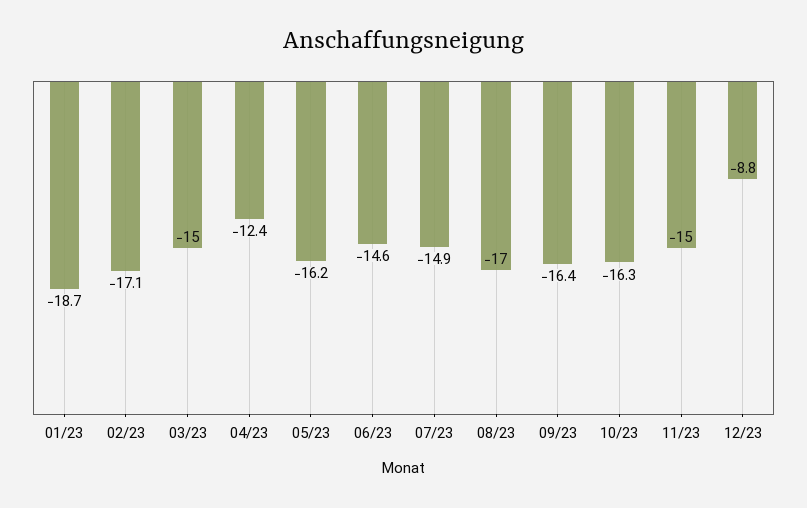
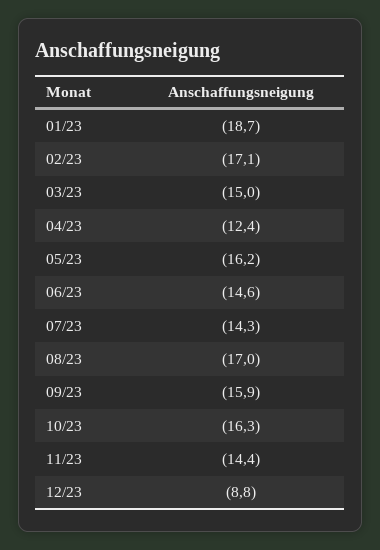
  {
    "01/23": -18.7,
    "02/23": -17.1,
    "03/23": -15,
    "04/23": -12.4,
    "05/23": -16.2,
    "06/23": -14.6,
-   "07/23": -14.9,
+   "07/23": -14.3,
    "08/23": -17,
-   "09/23": -16.4,
+   "09/23": -15.9,
    "10/23": -16.3,
-   "11/23": -15,
+   "11/23": -14.4,
    "12/23": -8.8
  }

